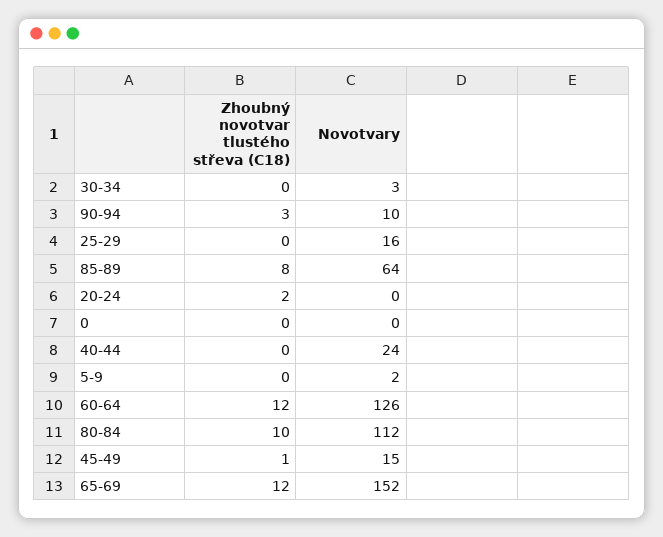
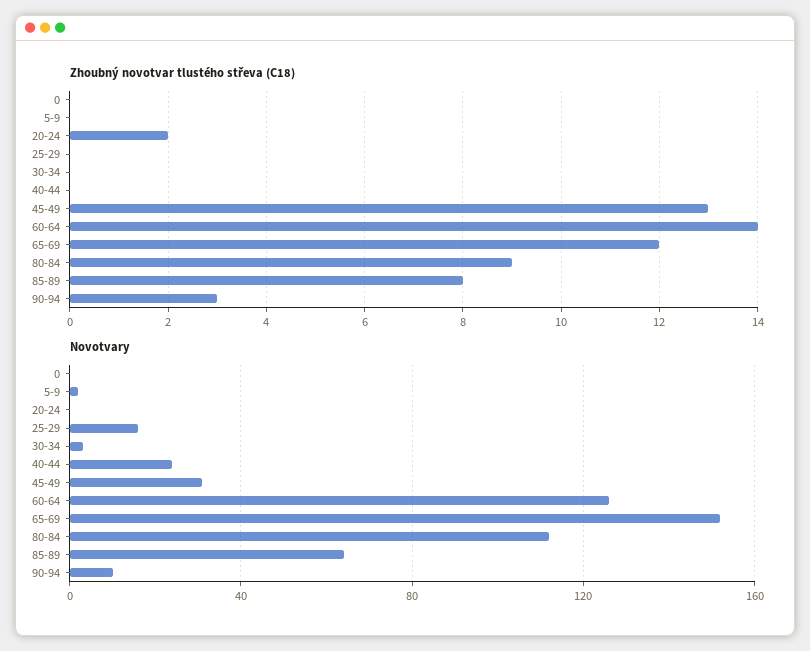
  {
    "Zhoubný novotvar tlustého střeva (C18)": {
      "30-34": 0,
      "90-94": 3,
      "25-29": 0,
      "85-89": 8,
      "20-24": 2,
      "0": 0,
      "40-44": 0,
      "5-9": 0,
-     "60-64": 12,
+     "60-64": 14,
-     "80-84": 10,
+     "80-84": 9,
-     "45-49": 1,
+     "45-49": 13,
      "65-69": 12
    },
    "Novotvary": {
      "30-34": 3,
      "90-94": 10,
      "25-29": 16,
      "85-89": 64,
      "20-24": 0,
      "0": 0,
      "40-44": 24,
      "5-9": 2,
      "60-64": 126,
      "80-84": 112,
-     "45-49": 15,
+     "45-49": 30,
      "65-69": 152
    }
  }

